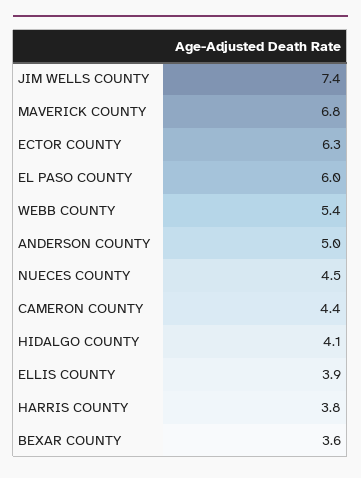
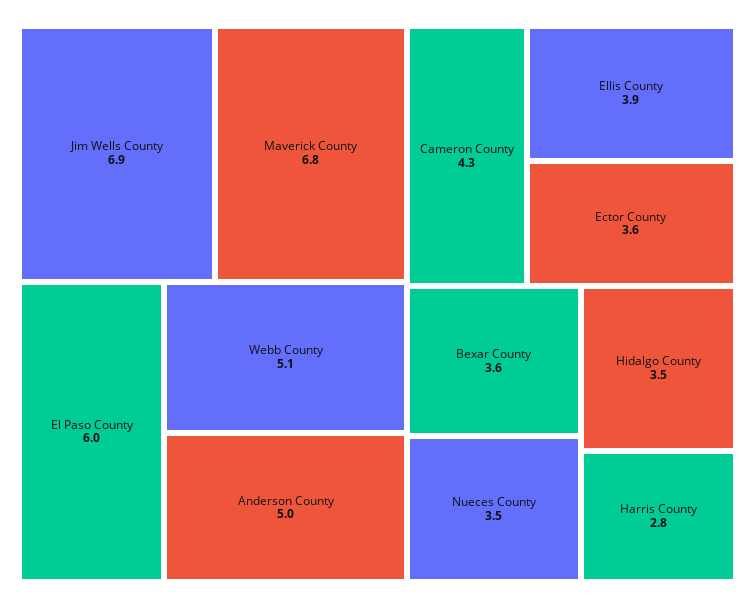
  {
-   "JIM WELLS COUNTY": 7.4,
+   "JIM WELLS COUNTY": 6.9,
    "MAVERICK COUNTY": 6.8,
-   "ECTOR COUNTY": 6.3,
+   "ECTOR COUNTY": 3.6,
    "EL PASO COUNTY": 6,
-   "WEBB COUNTY": 5.4,
+   "WEBB COUNTY": 5.1,
    "ANDERSON COUNTY": 5,
-   "NUECES COUNTY": 4.5,
+   "NUECES COUNTY": 3.5,
-   "CAMERON COUNTY": 4.4,
+   "CAMERON COUNTY": 4.3,
-   "HIDALGO COUNTY": 4.1,
+   "HIDALGO COUNTY": 3.5,
    "ELLIS COUNTY": 3.9,
-   "HARRIS COUNTY": 3.8,
+   "HARRIS COUNTY": 2.8,
    "BEXAR COUNTY": 3.6
  }

